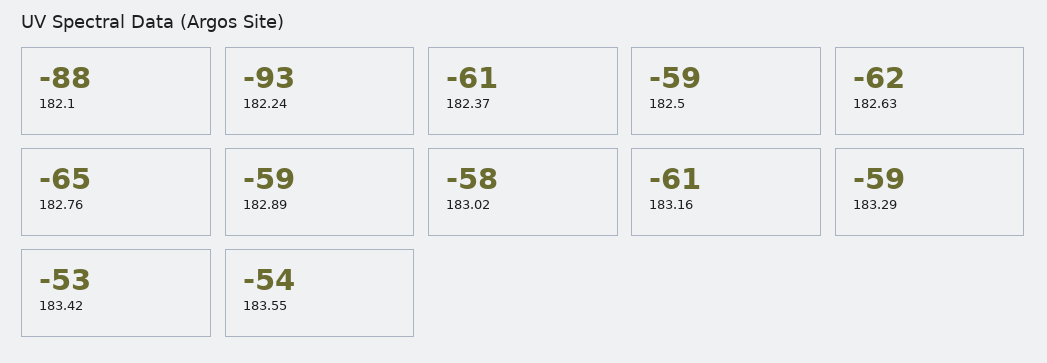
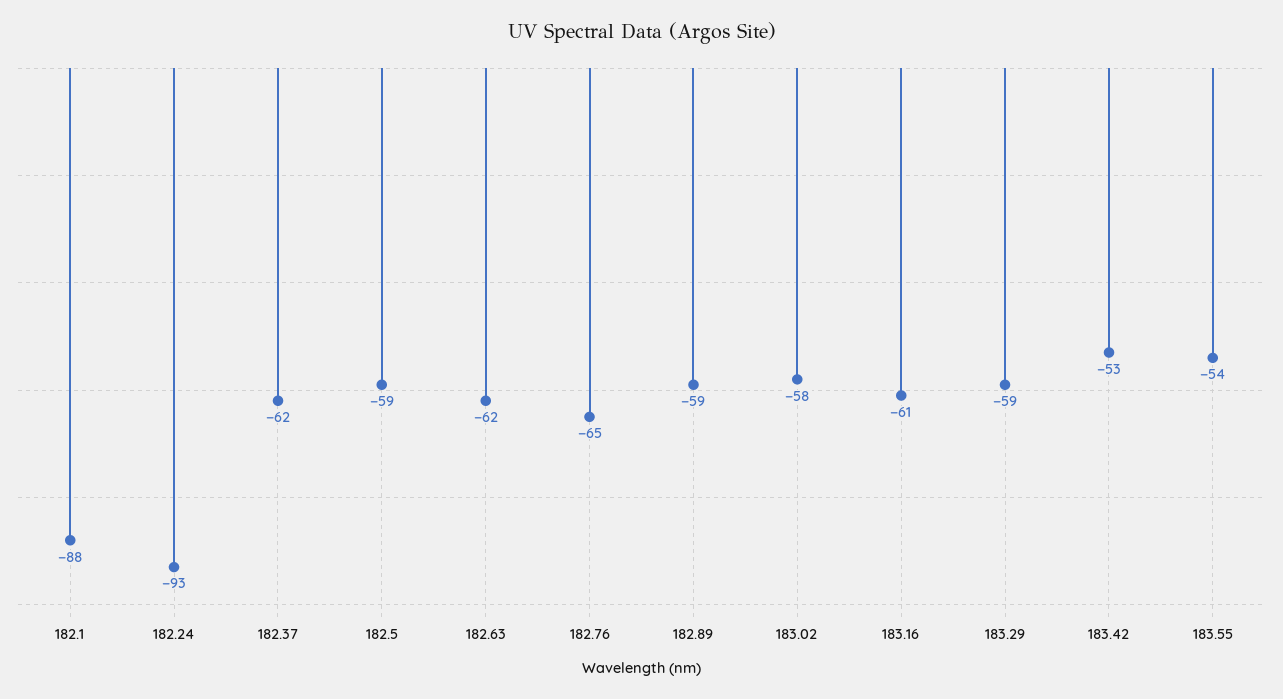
  {
    "182.1": -88,
    "182.24": -93,
-   "182.37": -61,
+   "182.37": -62,
    "182.5": -59,
    "182.63": -62,
    "182.76": -65,
    "182.89": -59,
    "183.02": -58,
    "183.16": -61,
    "183.29": -59,
    "183.42": -53,
    "183.55": -54
  }

